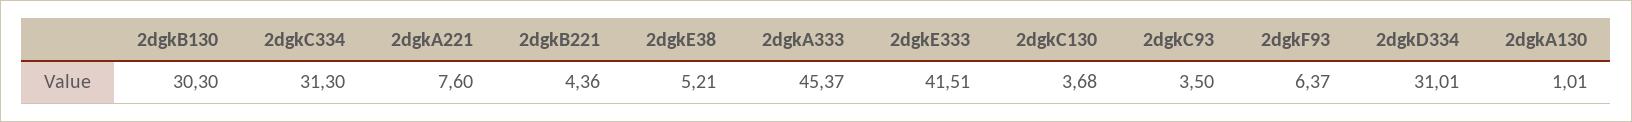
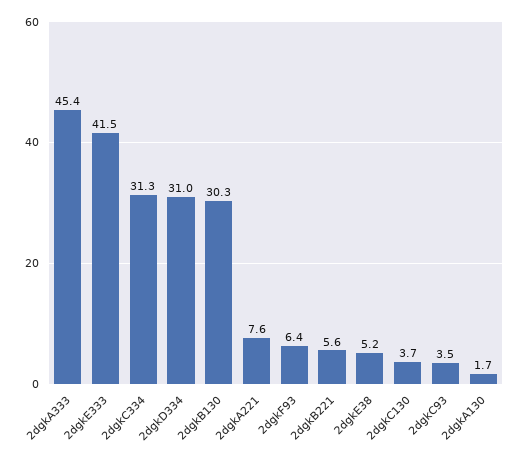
  {
    "2dgkB130": 30.3,
    "2dgkC334": 31.3,
    "2dgkA221": 7.6,
-   "2dgkB221": 4.36,
+   "2dgkB221": 5.6,
    "2dgkE38": 5.21,
    "2dgkA333": 45.37,
    "2dgkE333": 41.51,
    "2dgkC130": 3.68,
    "2dgkC93": 3.5,
    "2dgkF93": 6.37,
    "2dgkD334": 31.01,
-   "2dgkA130": 1.01
+   "2dgkA130": 1.7
  }

